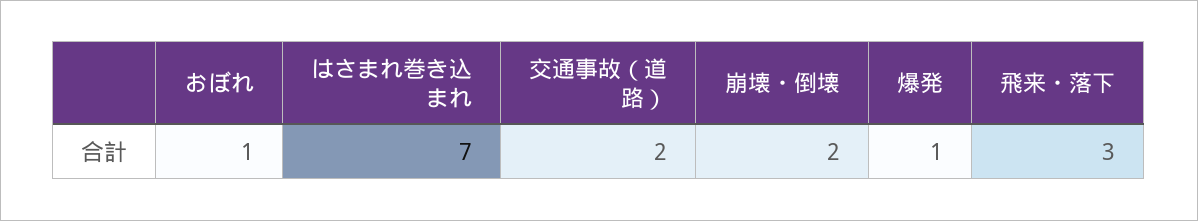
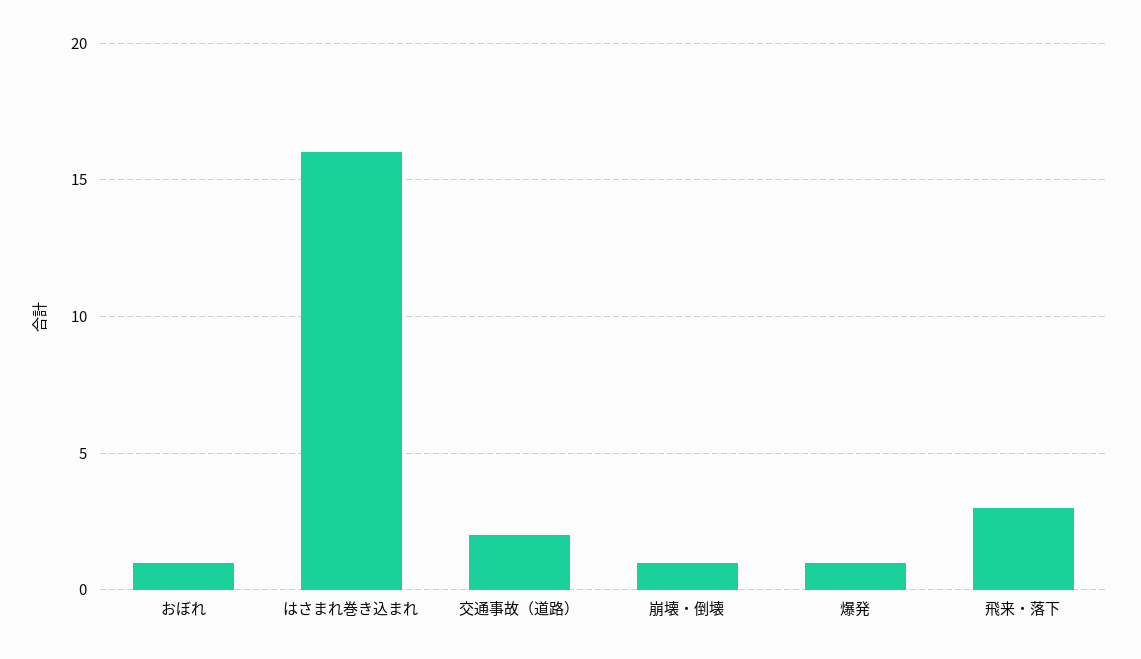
  {
    "おぼれ": 1,
-   "はさまれ巻き込まれ": 7,
+   "はさまれ巻き込まれ": 16,
    "交通事故（道路）": 2,
-   "崩壊・倒壊": 2,
+   "崩壊・倒壊": 1,
    "爆発": 1,
    "飛来・落下": 3
  }

